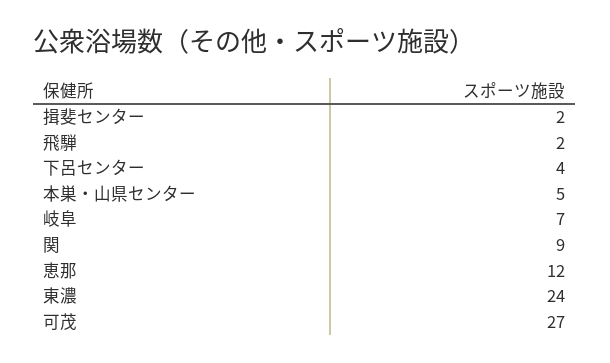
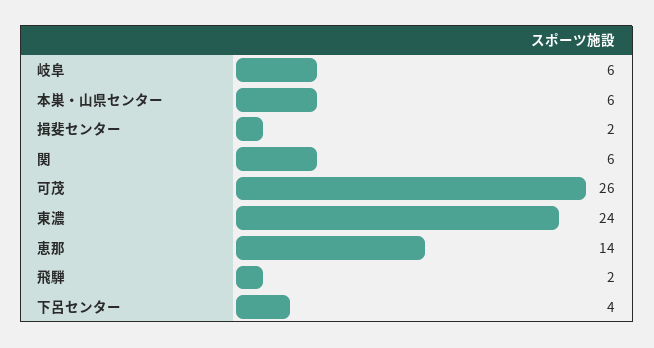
  {
    "揖斐センター": 2,
    "飛騨": 2,
    "下呂センター": 4,
-   "本巣・山県センター": 5,
+   "本巣・山県センター": 6,
-   "岐阜": 7,
+   "岐阜": 6,
-   "関": 9,
+   "関": 6,
-   "恵那": 12,
+   "恵那": 14,
    "東濃": 24,
-   "可茂": 27
+   "可茂": 26
  }

